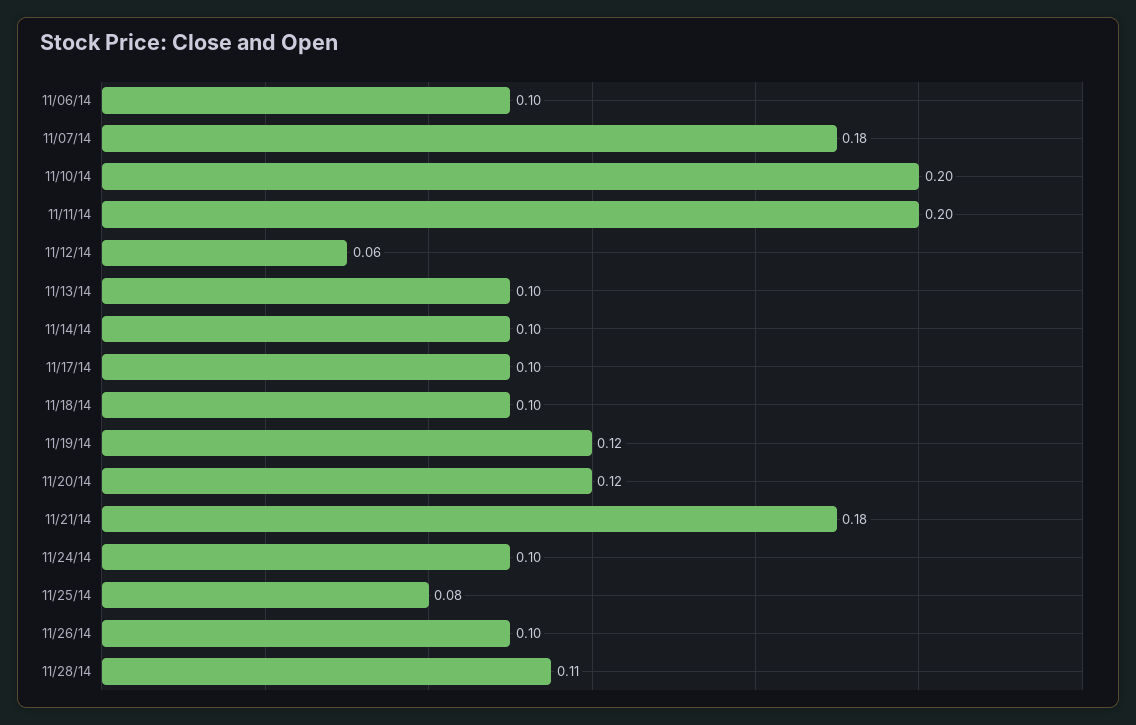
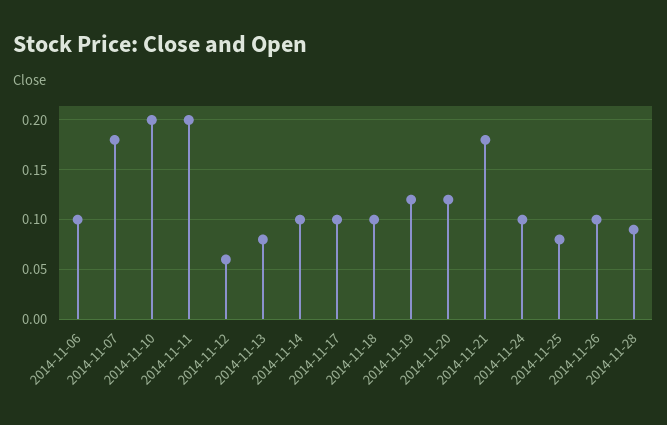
  {
    "11/06/14": 0.1,
    "11/07/14": 0.18,
    "11/10/14": 0.2,
    "11/11/14": 0.2,
    "11/12/14": 0.06,
-   "11/13/14": 0.1,
+   "11/13/14": 0.08,
    "11/14/14": 0.1,
    "11/17/14": 0.1,
    "11/18/14": 0.1,
    "11/19/14": 0.12,
    "11/20/14": 0.12,
    "11/21/14": 0.18,
    "11/24/14": 0.1,
    "11/25/14": 0.08,
    "11/26/14": 0.1,
-   "11/28/14": 0.11
+   "11/28/14": 0.09
  }

